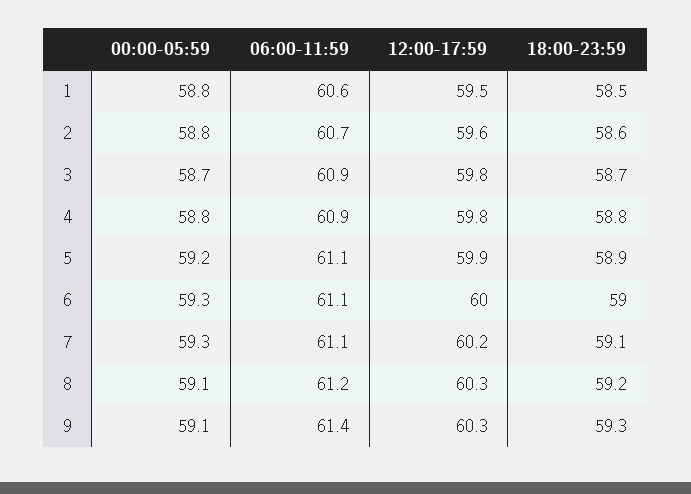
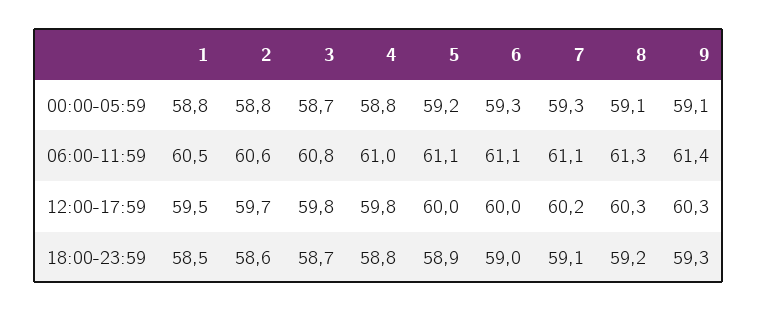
  {
    "00:00-05:59": {
      "1": 58.8,
      "2": 58.8,
      "3": 58.7,
      "4": 58.8,
      "5": 59.2,
      "6": 59.3,
      "7": 59.3,
      "8": 59.1,
      "9": 59.1
    },
    "06:00-11:59": {
-     "1": 60.6,
+     "1": 60.5,
-     "2": 60.7,
+     "2": 60.6,
-     "3": 60.9,
+     "3": 60.8,
-     "4": 60.9,
+     "4": 61,
      "5": 61.1,
      "6": 61.1,
      "7": 61.1,
-     "8": 61.2,
+     "8": 61.3,
      "9": 61.4
    },
    "12:00-17:59": {
      "1": 59.5,
-     "2": 59.6,
+     "2": 59.7,
      "3": 59.8,
      "4": 59.8,
-     "5": 59.9,
+     "5": 60,
      "6": 60,
      "7": 60.2,
      "8": 60.3,
      "9": 60.3
    },
    "18:00-23:59": {
      "1": 58.5,
      "2": 58.6,
      "3": 58.7,
      "4": 58.8,
      "5": 58.9,
      "6": 59,
      "7": 59.1,
      "8": 59.2,
      "9": 59.3
    }
  }

